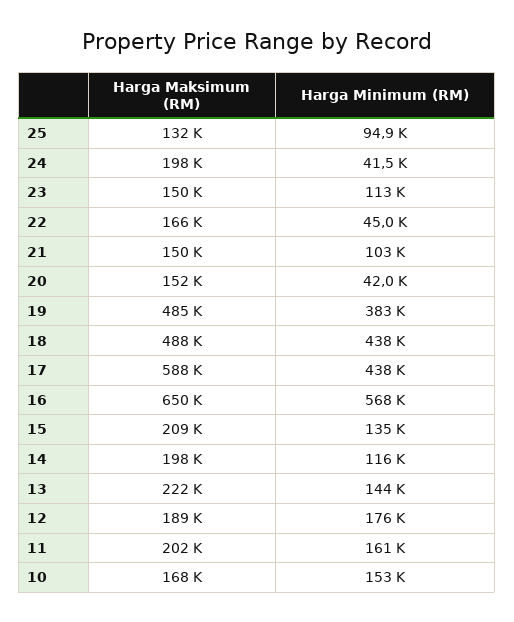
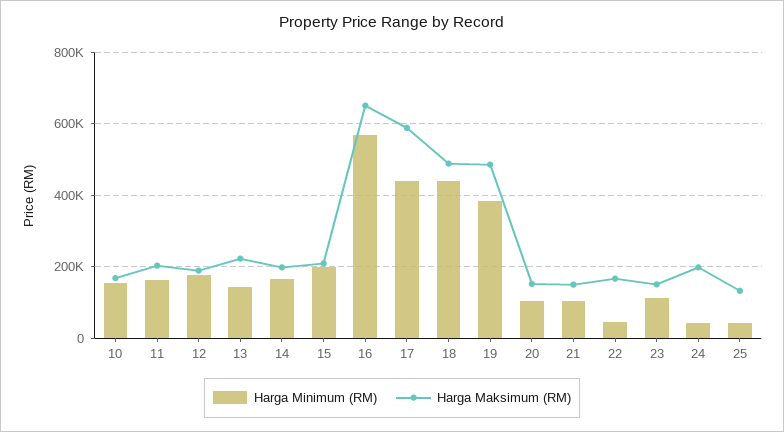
  {
    "Harga Maksimum (RM)": {
      "25": 132000,
      "24": 198000,
      "23": 150000,
      "22": 166000,
      "21": 150000,
      "20": 152000,
      "19": 485000,
      "18": 488000,
      "17": 588000,
      "16": 650000,
      "15": 209000,
      "14": 198000,
      "13": 222000,
      "12": 189000,
      "11": 202000,
      "10": 168000
    },
    "Harga Minimum (RM)": {
-     "25": 94900,
+     "25": 40000,
      "24": 41500,
      "23": 113000,
      "22": 45000,
      "21": 103000,
-     "20": 42000,
+     "20": 100000,
      "19": 383000,
      "18": 438000,
      "17": 438000,
      "16": 568000,
-     "15": 135000,
+     "15": 200000,
-     "14": 116000,
+     "14": 160000,
      "13": 144000,
      "12": 176000,
      "11": 161000,
      "10": 153000
    }
  }

